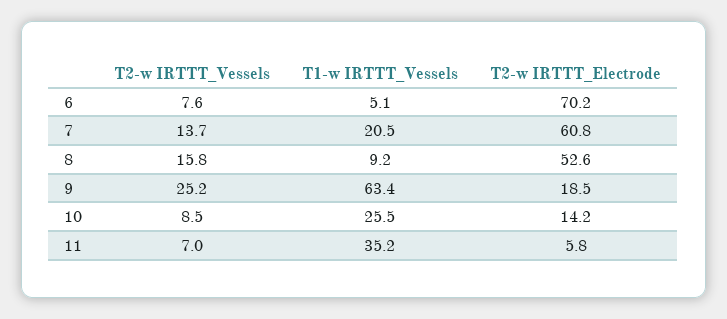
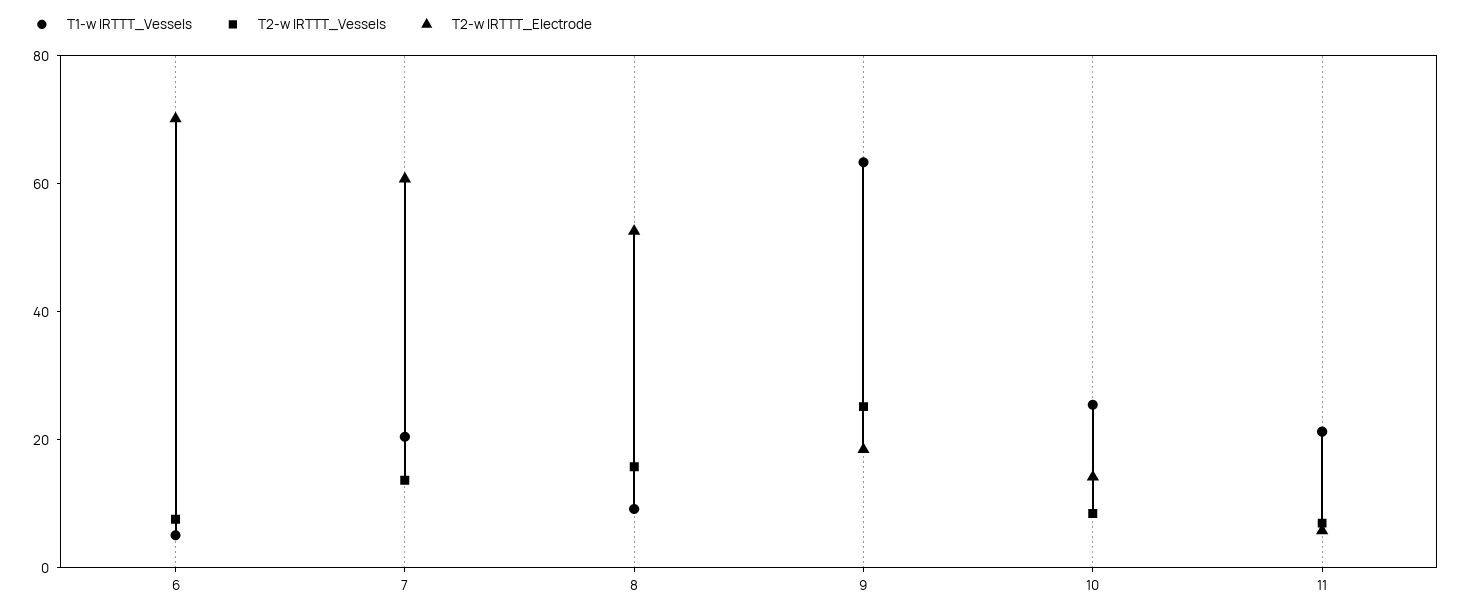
  {
    "T2-w IRTTT_Vessels": {
      "6": 7.6,
      "7": 13.7,
      "8": 15.8,
      "9": 25.2,
      "10": 8.5,
      "11": 7
    },
    "T1-w IRTTT_Vessels": {
      "6": 5.1,
      "7": 20.5,
      "8": 9.2,
      "9": 63.4,
      "10": 25.5,
-     "11": 35.2
+     "11": 20
    },
    "T2-w IRTTT_Electrode": {
      "6": 70.2,
      "7": 60.8,
      "8": 52.6,
      "9": 18.5,
      "10": 14.2,
      "11": 5.8
    }
  }

